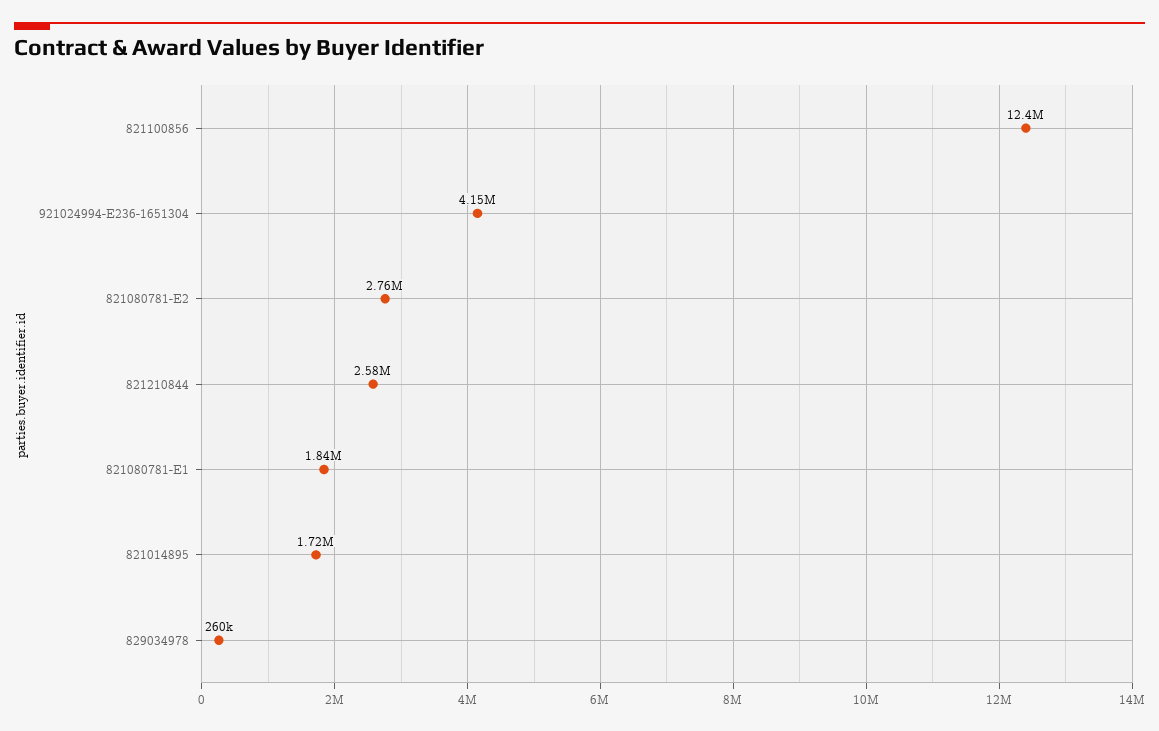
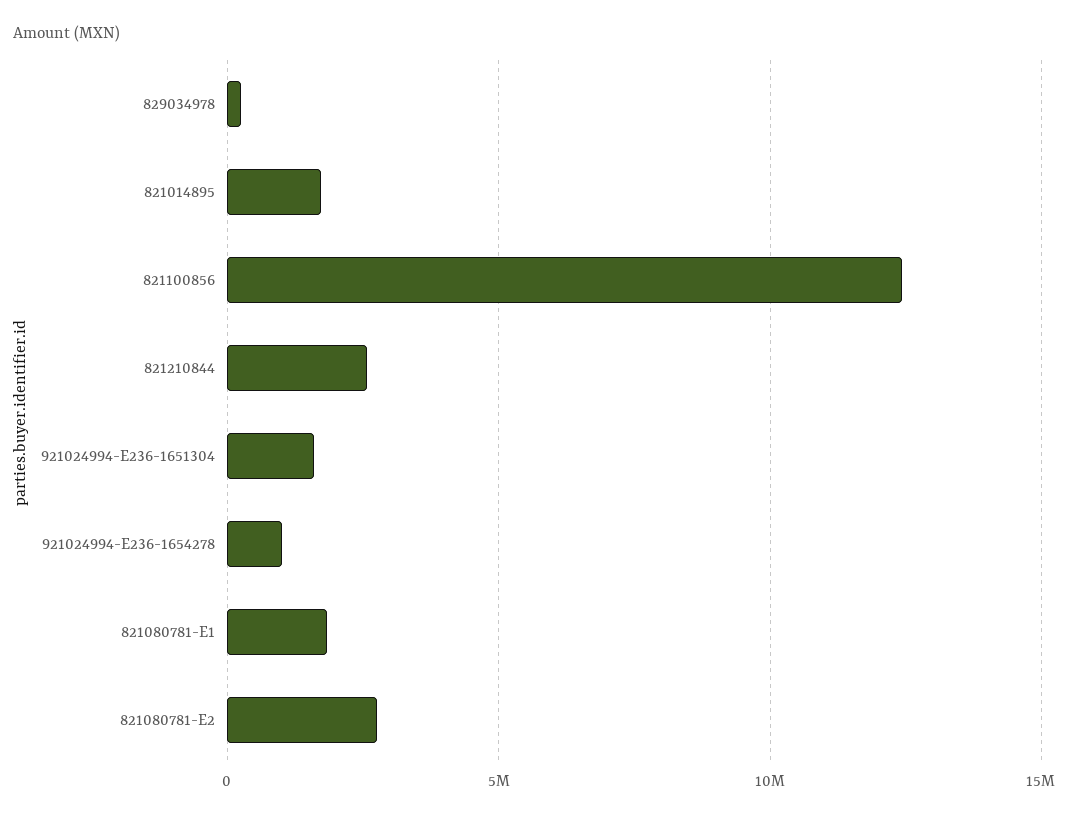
  {
    "821100856": 12400000,
-   "921024994-E236-1651304": 4150000,
+   "921024994-E236-1651304": 1500000,
    "821080781-E2": 2760000,
    "821210844": 2580000,
    "821080781-E1": 1840000,
    "821014895": 1720000,
-   "829034978": 260000
+   "829034978": 260000,
+   "921024994-E236-1654278": 1000000
  }

